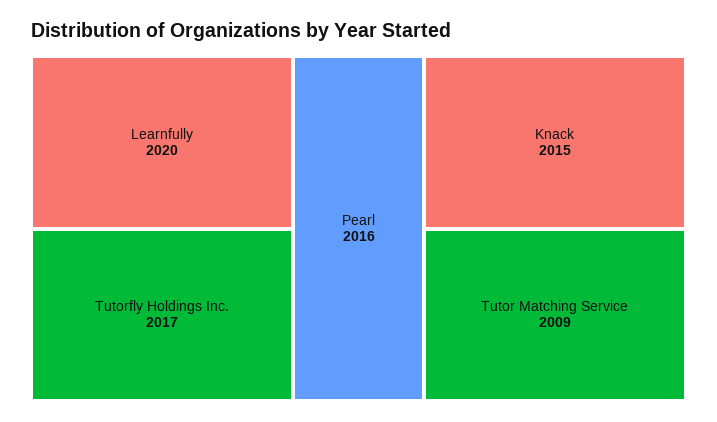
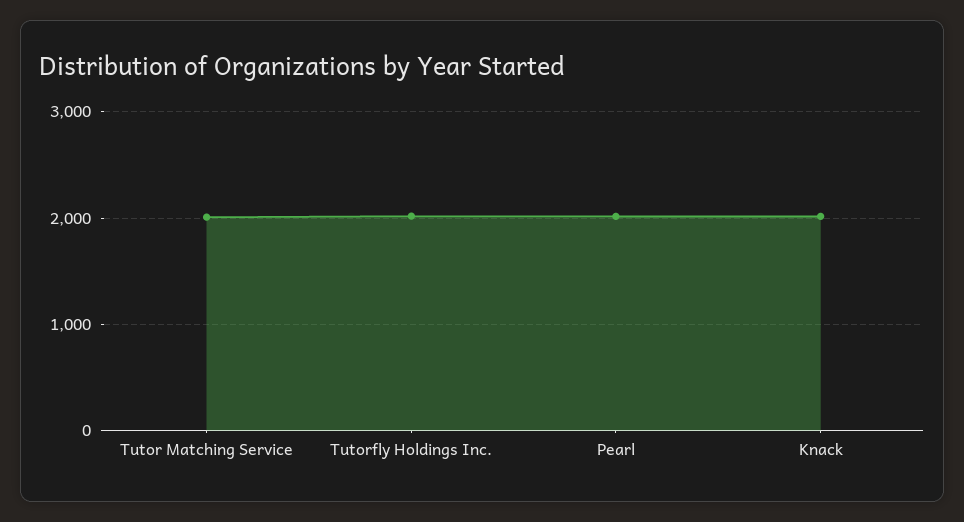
  {
-   "Learnfully": 2020,
    "Tutorfly Holdings Inc.": 2017,
    "Pearl": 2016,
    "Knack": 2015,
    "Tutor Matching Service": 2009
  }

